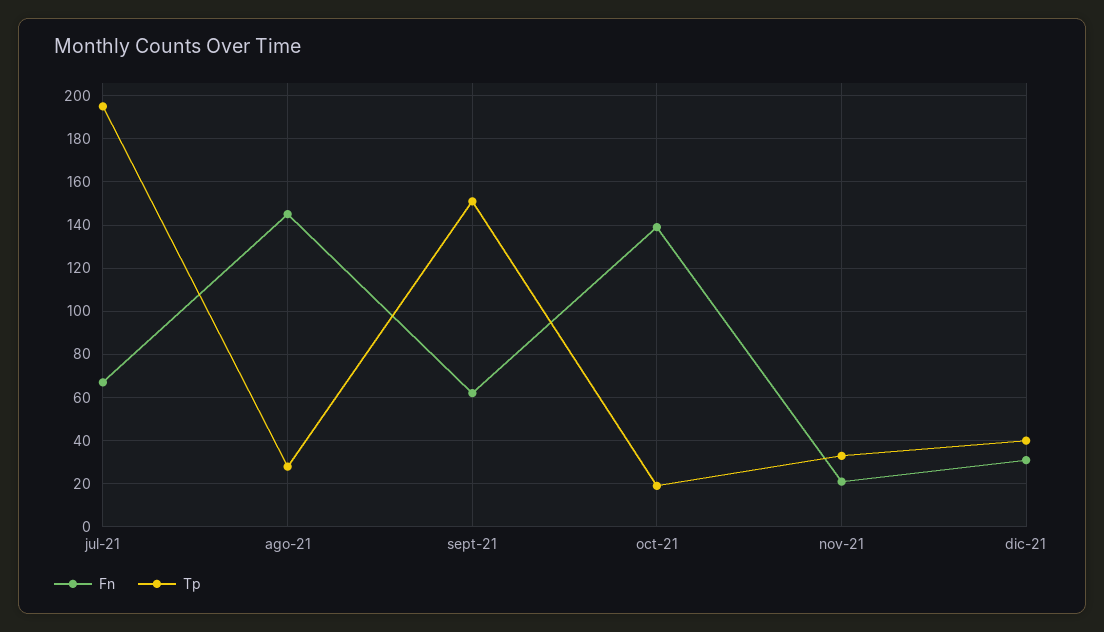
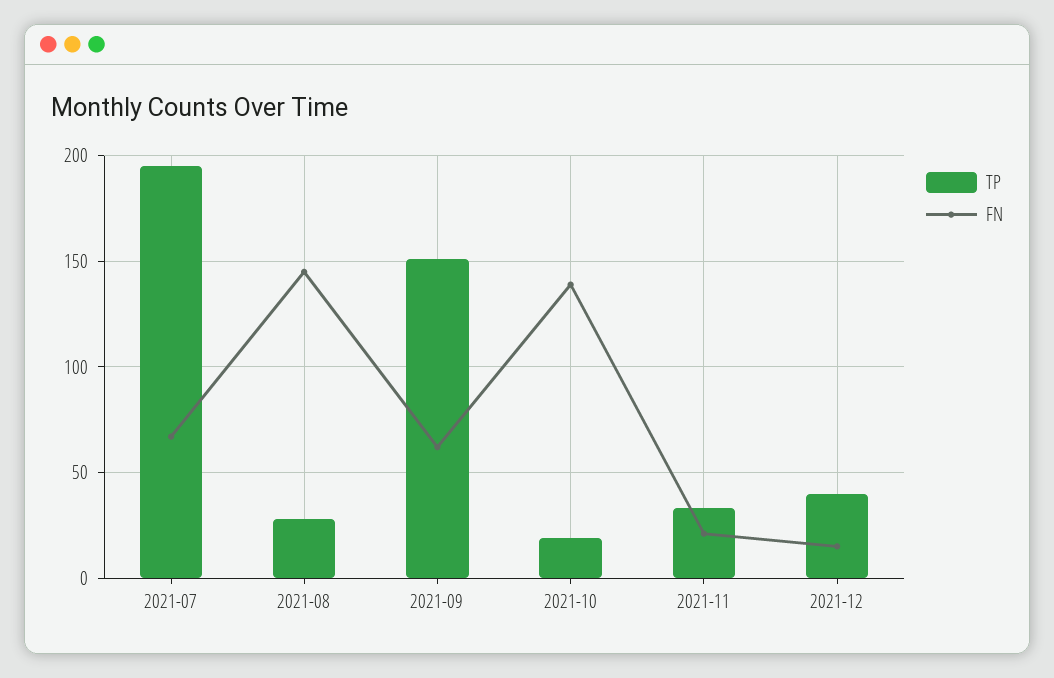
  {
    "Fn": {
      "jul-21": 65,
      "ago-21": 145,
      "sept-21": 60,
      "oct-21": 140,
      "nov-21": 20,
-     "dic-21": 30
+     "dic-21": 15
    },
    "Tp": {
      "jul-21": 195,
      "ago-21": 30,
      "sept-21": 150,
      "oct-21": 20,
      "nov-21": 35,
      "dic-21": 40
    }
  }

